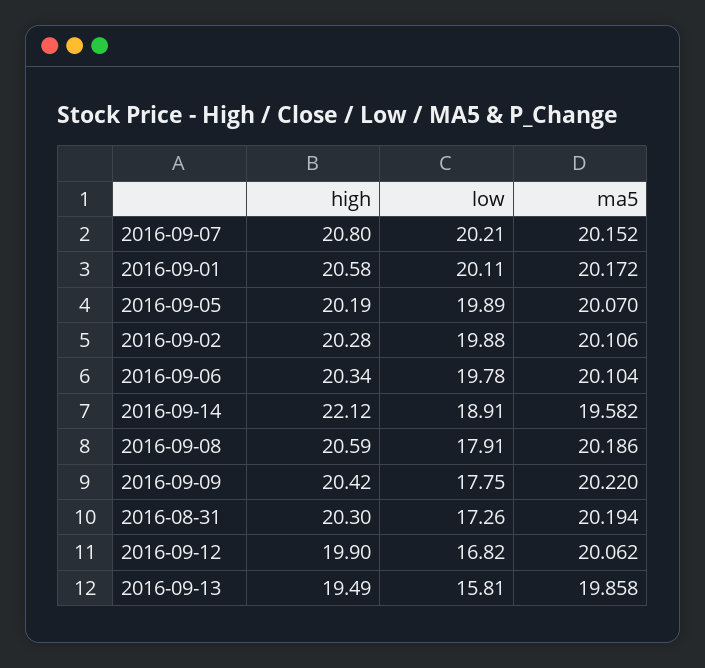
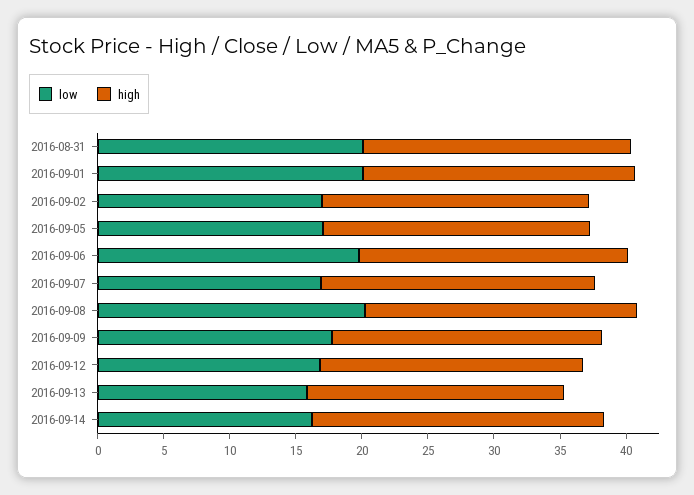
  {
    "high": {
      "2016-09-07": 20.8,
      "2016-09-01": 20.58,
      "2016-09-05": 20.19,
      "2016-09-02": 20.28,
      "2016-09-06": 20.34,
      "2016-09-14": 22.12,
      "2016-09-08": 20.59,
      "2016-09-09": 20.42,
      "2016-08-31": 20.3,
      "2016-09-12": 19.9,
      "2016-09-13": 19.49
    },
    "low": {
-     "2016-09-07": 20.21,
+     "2016-09-07": 17,
      "2016-09-01": 20.11,
-     "2016-09-05": 19.89,
+     "2016-09-05": 17,
-     "2016-09-02": 19.88,
+     "2016-09-02": 17,
      "2016-09-06": 19.78,
-     "2016-09-14": 18.91,
+     "2016-09-14": 16,
-     "2016-09-08": 17.91,
+     "2016-09-08": 20,
      "2016-09-09": 17.75,
-     "2016-08-31": 17.26,
+     "2016-08-31": 20,
      "2016-09-12": 16.82,
      "2016-09-13": 15.81
-   },
+   }
-   "ma5": {
-     "2016-09-07": 20.152,
-     "2016-09-01": 20.172,
-     "2016-09-05": 20.07,
-     "2016-09-02": 20.106,
-     "2016-09-06": 20.104,
-     "2016-09-14": 19.582,
-     "2016-09-08": 20.186,
-     "2016-09-09": 20.22,
-     "2016-08-31": 20.194,
-     "2016-09-12": 20.062,
-     "2016-09-13": 19.858
-   }
  }

